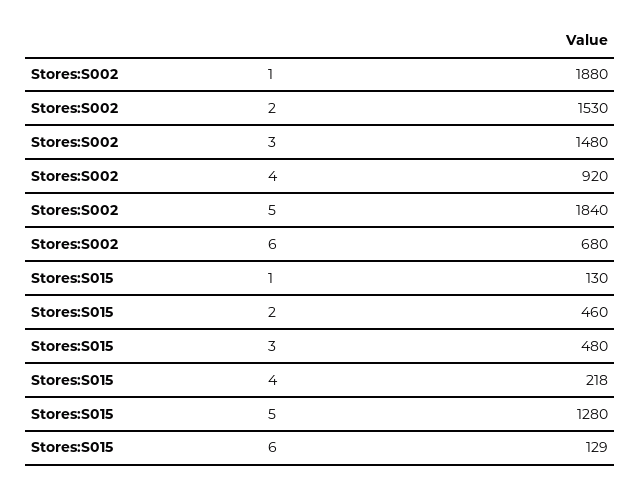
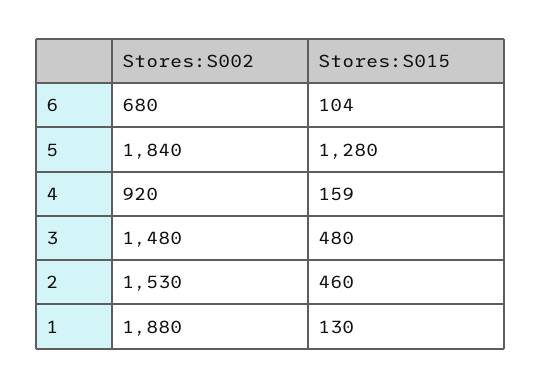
  {
    "Stores:S002": {
      "1": 1880,
      "2": 1530,
      "3": 1480,
      "4": 920,
      "5": 1840,
      "6": 680
    },
    "Stores:S015": {
      "1": 130,
      "2": 460,
      "3": 480,
-     "4": 218,
+     "4": 159,
      "5": 1280,
-     "6": 129
+     "6": 104
    }
  }

